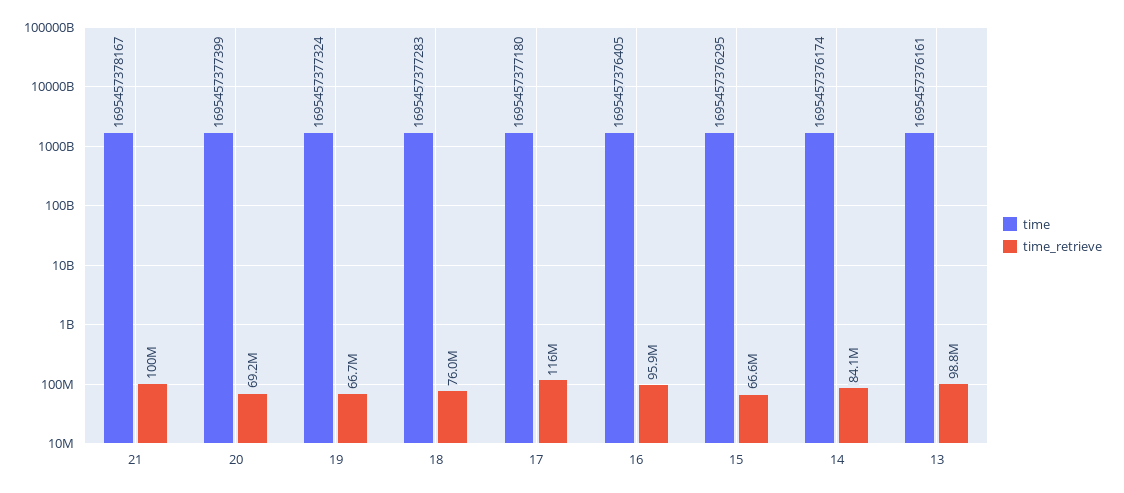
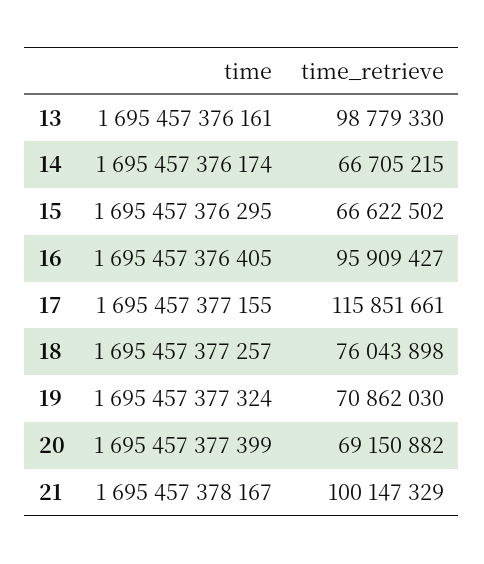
  {
    "time": {
      "21": 1695457378167,
      "20": 1695457377399,
      "19": 1695457377324,
-     "18": 1695457377283,
+     "18": 1695457377257,
-     "17": 1695457377180,
+     "17": 1695457377155,
      "16": 1695457376405,
      "15": 1695457376295,
      "14": 1695457376174,
      "13": 1695457376161
    },
    "time_retrieve": {
      "21": 100147329,
      "20": 69150882,
-     "19": 66700000,
+     "19": 70862030,
      "18": 76043898,
      "17": 115851661,
      "16": 95909427,
      "15": 66622502,
-     "14": 84100000,
+     "14": 66705215,
      "13": 98779330
    }
  }

